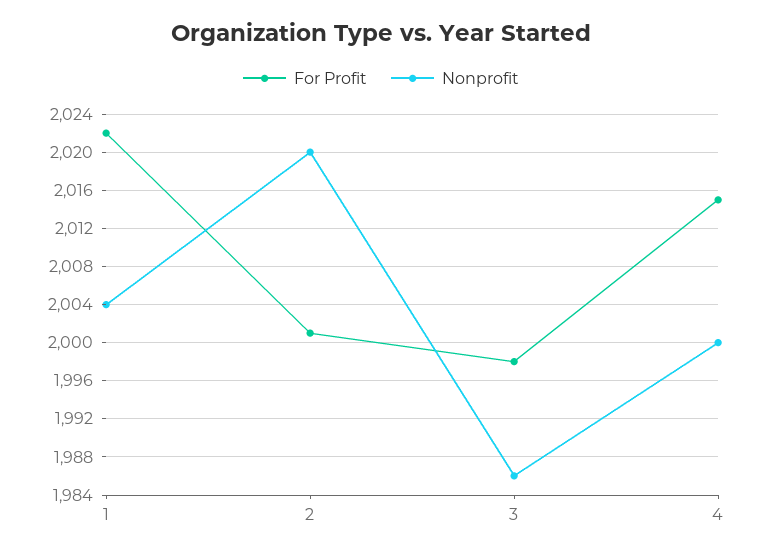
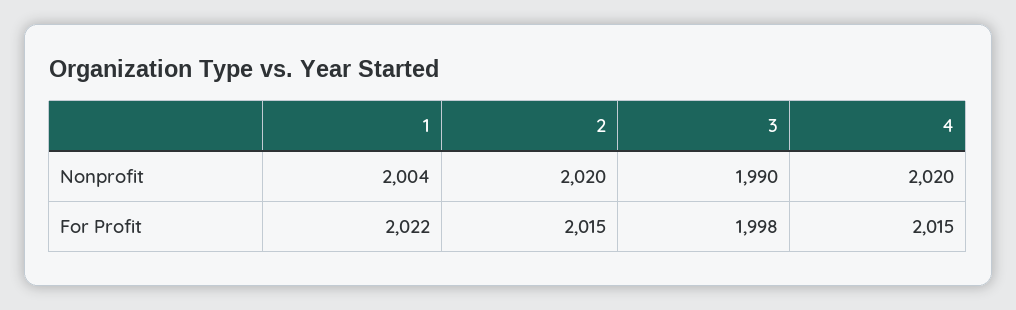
  {
    "For Profit": {
      "1": 2022,
-     "2": 2001,
+     "2": 2015,
      "3": 1998,
      "4": 2015
    },
    "Nonprofit": {
      "1": 2004,
      "2": 2020,
-     "3": 1986,
+     "3": 1990,
-     "4": 2000
+     "4": 2020
    }
  }

